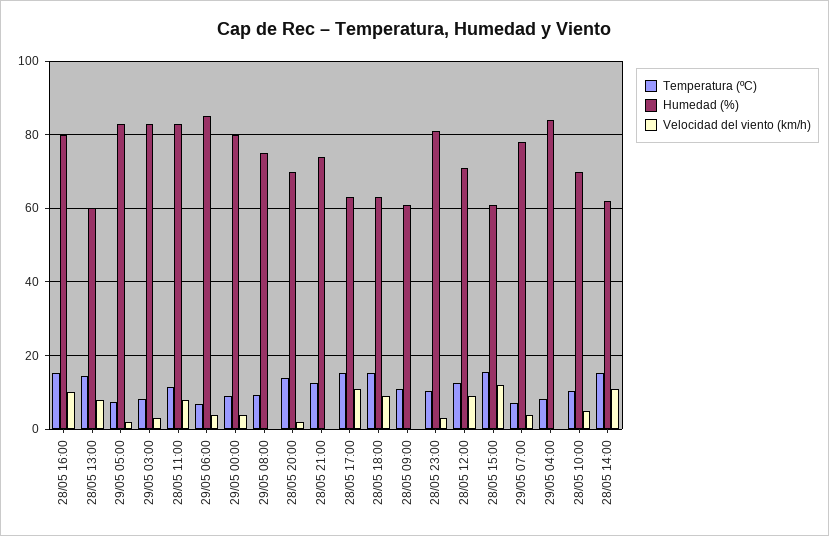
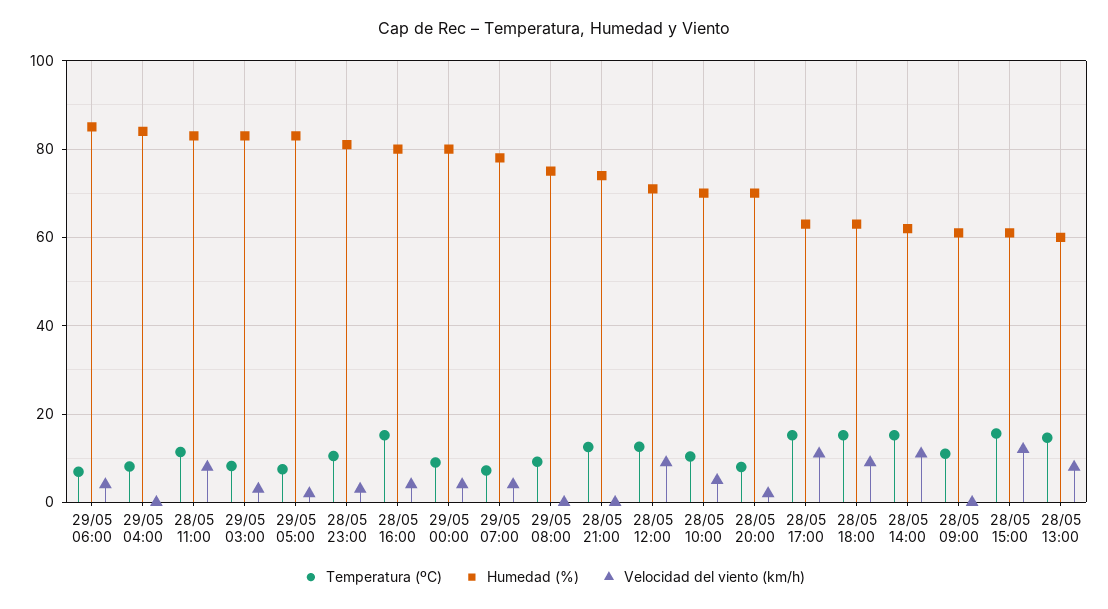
  {
    "Temperatura (ºC)": {
      "28/05 16:00": 16,
      "28/05 13:00": 14,
      "29/05 05:00": 8,
      "29/05 03:00": 8,
      "28/05 11:00": 12,
      "29/05 06:00": 6,
      "29/05 00:00": 10,
      "29/05 08:00": 10,
-     "28/05 20:00": 14,
+     "28/05 20:00": 8,
      "28/05 21:00": 12,
      "28/05 17:00": 16,
      "28/05 18:00": 16,
      "28/05 09:00": 12,
      "28/05 23:00": 10,
      "28/05 12:00": 12,
      "28/05 15:00": 16,
      "29/05 07:00": 8,
      "29/05 04:00": 8,
      "28/05 10:00": 10,
      "28/05 14:00": 16
    },
    "Humedad (%)": {
      "28/05 16:00": 80,
      "28/05 13:00": 60,
      "29/05 05:00": 84,
      "29/05 03:00": 84,
      "28/05 11:00": 84,
      "29/05 06:00": 86,
      "29/05 00:00": 80,
      "29/05 08:00": 76,
      "28/05 20:00": 70,
      "28/05 21:00": 74,
      "28/05 17:00": 64,
      "28/05 18:00": 64,
      "28/05 09:00": 62,
      "28/05 23:00": 82,
      "28/05 12:00": 72,
      "28/05 15:00": 62,
      "29/05 07:00": 78,
      "29/05 04:00": 84,
      "28/05 10:00": 70,
      "28/05 14:00": 62
    },
    "Velocidad del viento (km/h)": {
-     "28/05 16:00": 10,
+     "28/05 16:00": 4,
      "28/05 13:00": 8,
      "29/05 05:00": 2,
      "29/05 03:00": 4,
      "28/05 11:00": 8,
      "29/05 06:00": 4,
      "29/05 00:00": 4,
      "29/05 08:00": 0,
      "28/05 20:00": 2,
      "28/05 21:00": 0,
      "28/05 17:00": 12,
      "28/05 18:00": 10,
      "28/05 09:00": 0,
      "28/05 23:00": 4,
      "28/05 12:00": 10,
      "28/05 15:00": 12,
      "29/05 07:00": 4,
      "29/05 04:00": 0,
      "28/05 10:00": 6,
      "28/05 14:00": 12
    }
  }

